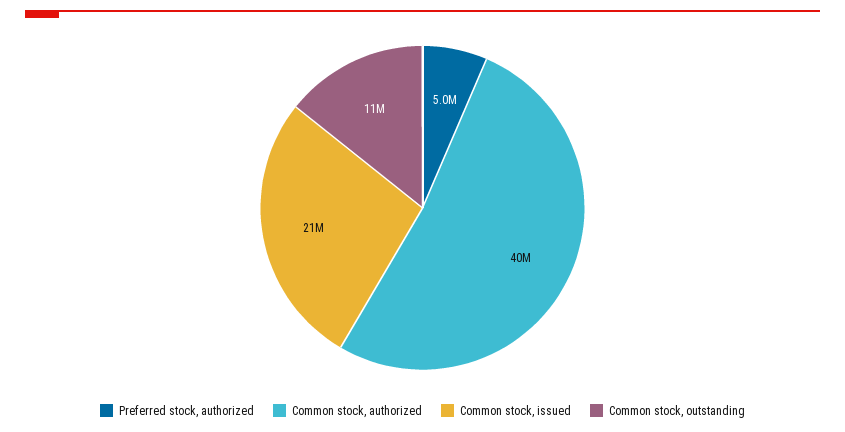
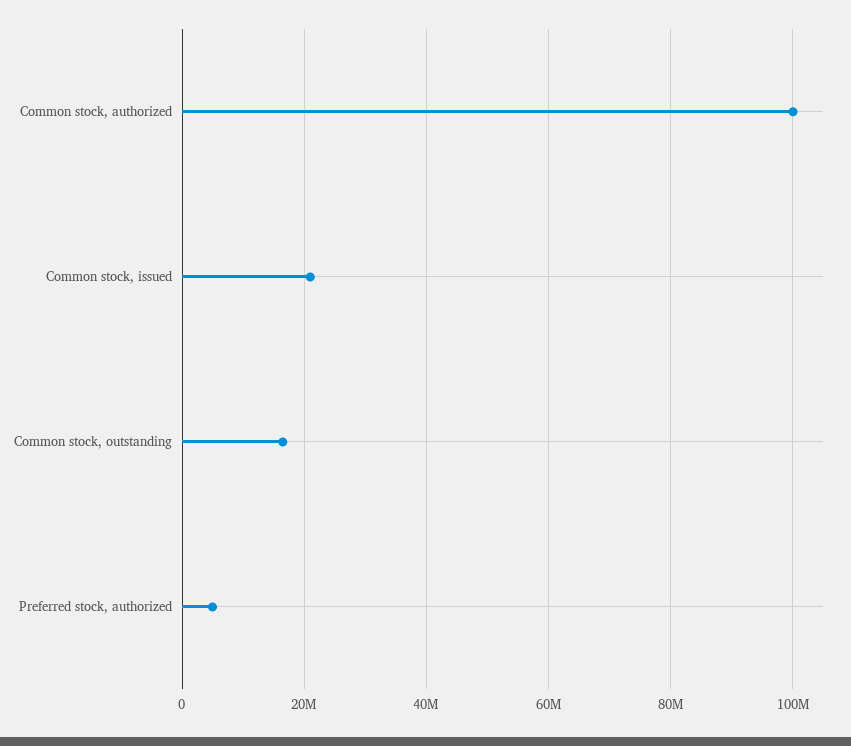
  {
    "Preferred stock, authorized": 5000000,
-   "Common stock, authorized": 40000000,
+   "Common stock, authorized": 100000000,
    "Common stock, issued": 21000000,
-   "Common stock, outstanding": 11000000
+   "Common stock, outstanding": 16000000
  }

